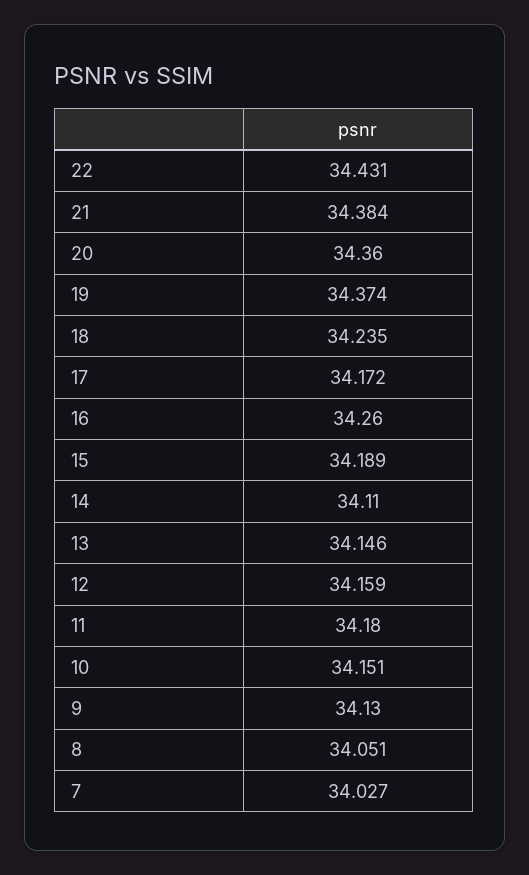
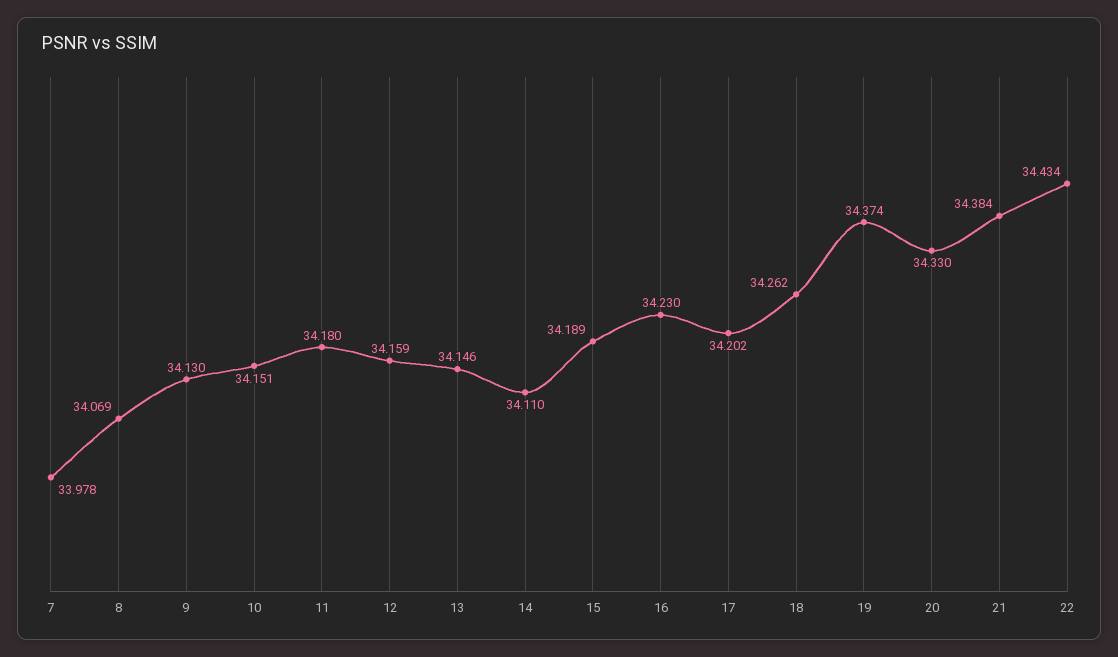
  {
-   "22": 34.431,
+   "22": 34.434,
    "21": 34.384,
-   "20": 34.36,
+   "20": 34.33,
    "19": 34.374,
-   "18": 34.235,
+   "18": 34.262,
-   "17": 34.172,
+   "17": 34.202,
-   "16": 34.26,
+   "16": 34.23,
    "15": 34.189,
    "14": 34.11,
    "13": 34.146,
    "12": 34.159,
    "11": 34.18,
    "10": 34.151,
    "9": 34.13,
-   "8": 34.051,
+   "8": 34.069,
-   "7": 34.027
+   "7": 33.978
  }

